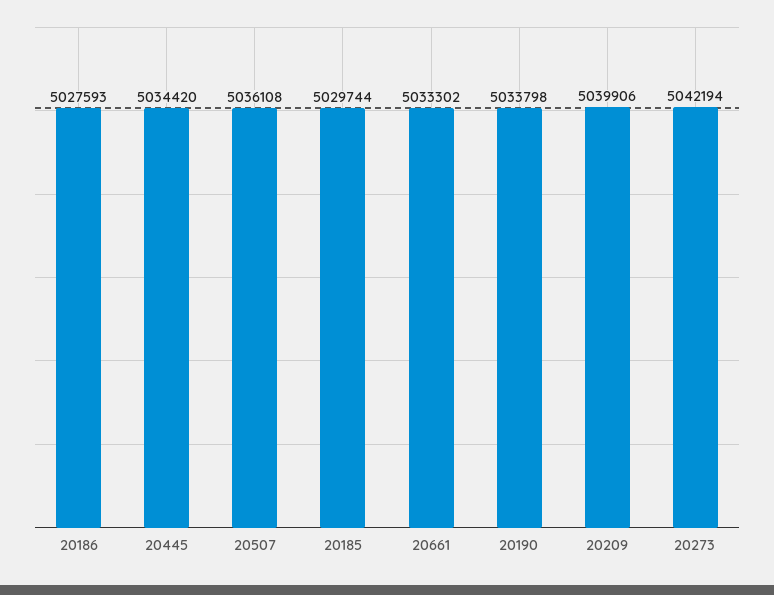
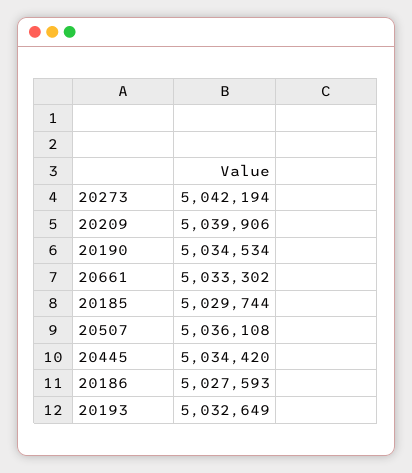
  {
    "20186": 5027593,
    "20445": 5034420,
    "20507": 5036108,
    "20185": 5029744,
    "20661": 5033302,
-   "20190": 5033798,
+   "20190": 5034534,
    "20209": 5039906,
-   "20273": 5042194
+   "20273": 5042194,
+   "20193": 5032649
  }

